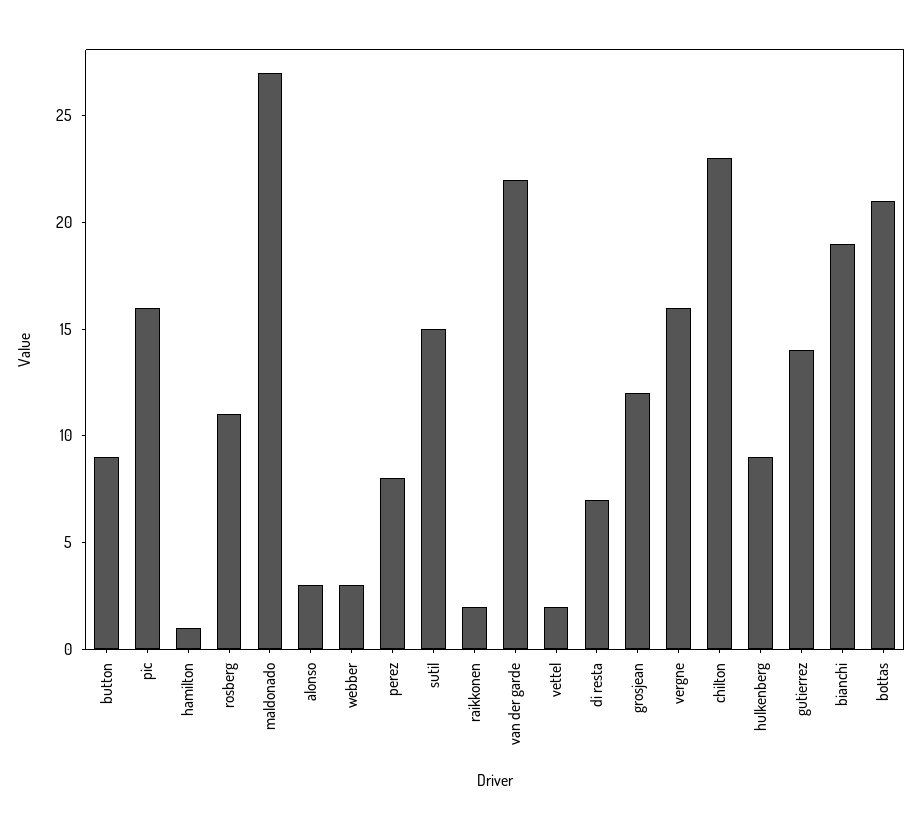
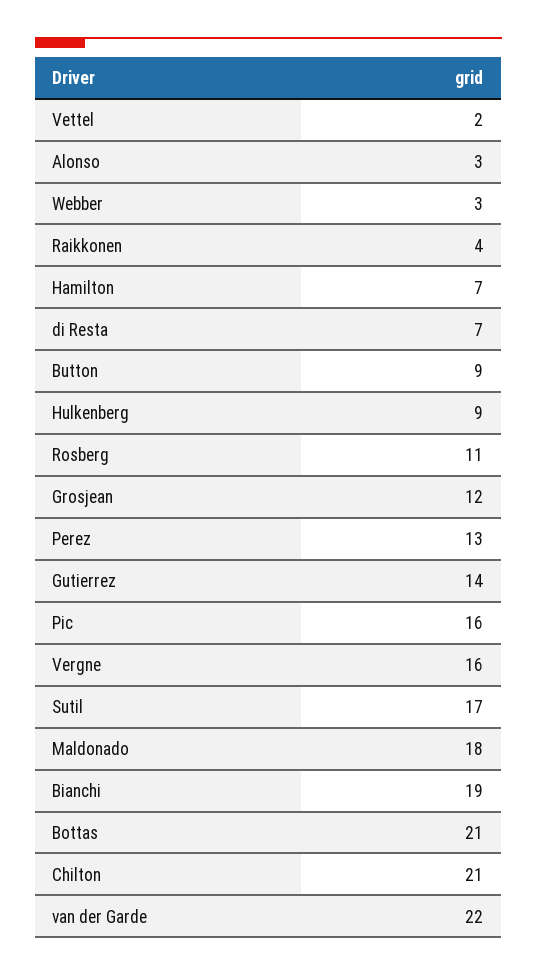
  {
    "button": 9,
    "pic": 16,
-   "hamilton": 1,
+   "hamilton": 7,
    "rosberg": 11,
-   "maldonado": 27,
+   "maldonado": 18,
    "alonso": 3,
    "webber": 3,
-   "perez": 8,
+   "perez": 13,
-   "sutil": 15,
+   "sutil": 17,
-   "raikkonen": 2,
+   "raikkonen": 4,
    "van der garde": 22,
    "vettel": 2,
    "di resta": 7,
    "grosjean": 12,
    "vergne": 16,
-   "chilton": 23,
+   "chilton": 21,
    "hulkenberg": 9,
    "gutierrez": 14,
    "bianchi": 19,
    "bottas": 21
  }

